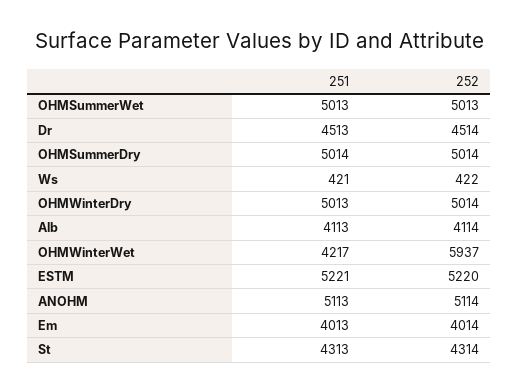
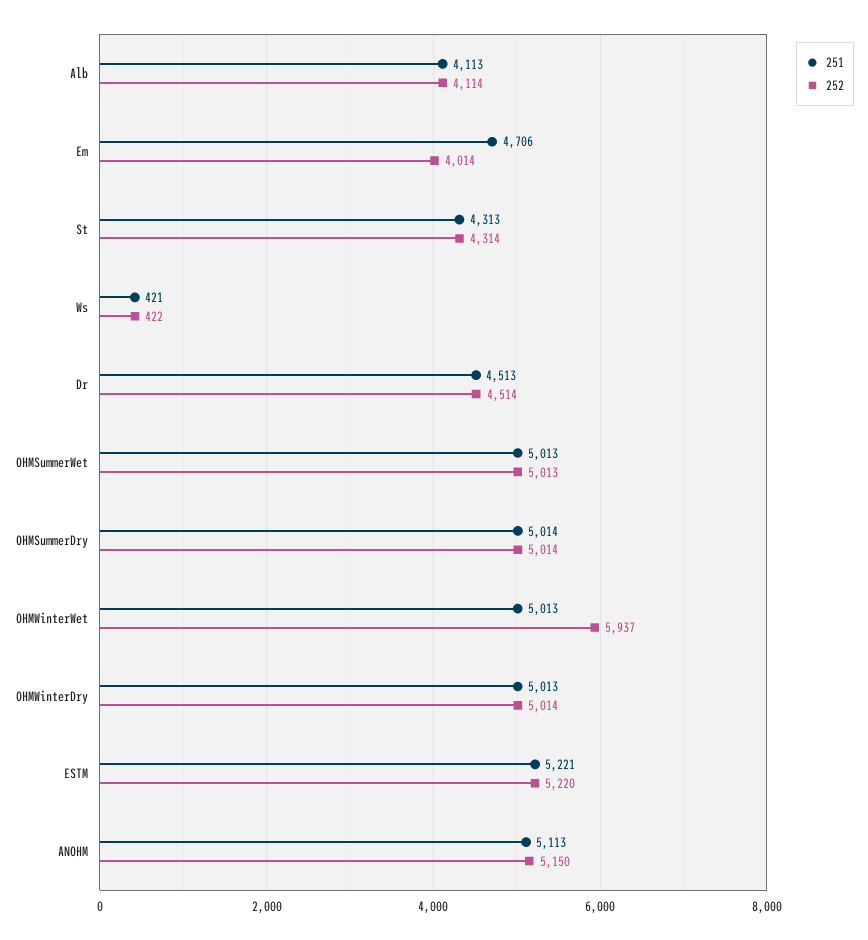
  {
    "251": {
      "OHMSummerWet": 5013,
      "Dr": 4513,
      "OHMSummerDry": 5014,
      "Ws": 421,
      "OHMWinterDry": 5013,
      "Alb": 4113,
-     "OHMWinterWet": 4217,
+     "OHMWinterWet": 5013,
      "ESTM": 5221,
      "ANOHM": 5113,
-     "Em": 4013,
+     "Em": 4706,
      "St": 4313
    },
    "252": {
      "OHMSummerWet": 5013,
      "Dr": 4514,
      "OHMSummerDry": 5014,
      "Ws": 422,
      "OHMWinterDry": 5014,
      "Alb": 4114,
      "OHMWinterWet": 5937,
      "ESTM": 5220,
-     "ANOHM": 5114,
+     "ANOHM": 5150,
      "Em": 4014,
      "St": 4314
    }
  }

